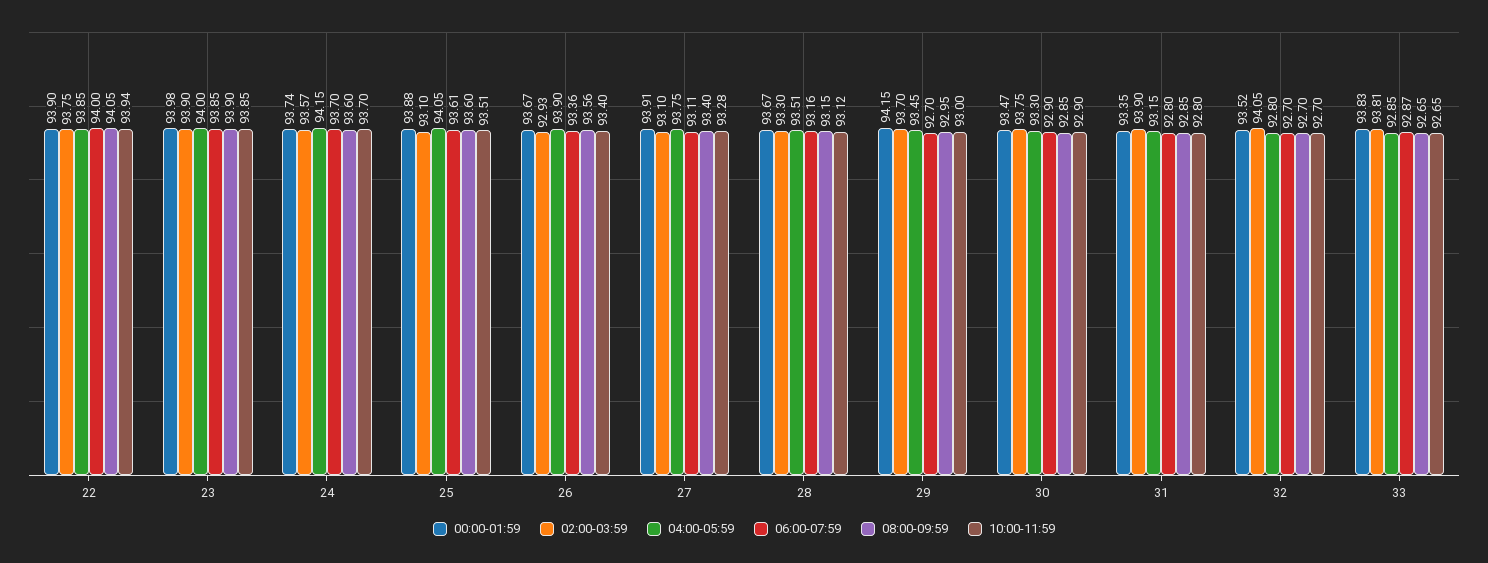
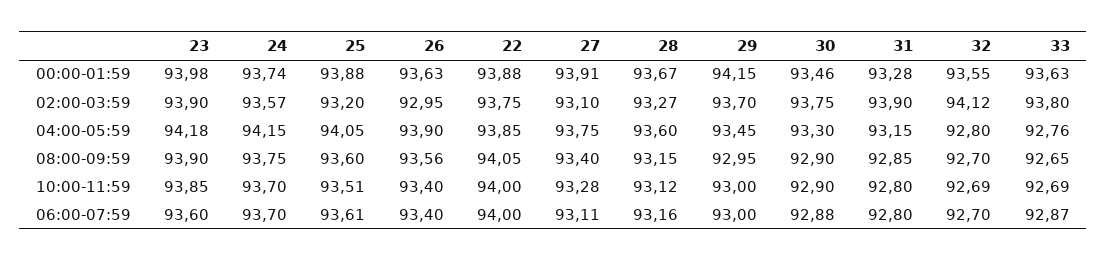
  {
    "00:00-01:59": {
-     "22": 93.9,
+     "22": 93.88,
      "23": 93.98,
      "24": 93.74,
      "25": 93.88,
-     "26": 93.67,
+     "26": 93.63,
      "27": 93.91,
      "28": 93.67,
      "29": 94.15,
-     "30": 93.47,
+     "30": 93.46,
-     "31": 93.35,
+     "31": 93.28,
-     "32": 93.52,
+     "32": 93.55,
-     "33": 93.83
+     "33": 93.63
    },
    "02:00-03:59": {
      "22": 93.75,
      "23": 93.9,
      "24": 93.57,
-     "25": 93.1,
+     "25": 93.2,
-     "26": 92.93,
+     "26": 92.95,
      "27": 93.1,
-     "28": 93.3,
+     "28": 93.27,
      "29": 93.7,
      "30": 93.75,
      "31": 93.9,
-     "32": 94.05,
+     "32": 94.12,
-     "33": 93.81
+     "33": 93.8
    },
    "04:00-05:59": {
      "22": 93.85,
-     "23": 94,
+     "23": 94.18,
      "24": 94.15,
      "25": 94.05,
      "26": 93.9,
      "27": 93.75,
-     "28": 93.51,
+     "28": 93.6,
      "29": 93.45,
      "30": 93.3,
      "31": 93.15,
      "32": 92.8,
-     "33": 92.85
+     "33": 92.76
    },
    "06:00-07:59": {
      "22": 94,
-     "23": 93.85,
+     "23": 93.6,
      "24": 93.7,
      "25": 93.61,
-     "26": 93.36,
+     "26": 93.4,
      "27": 93.11,
      "28": 93.16,
-     "29": 92.7,
+     "29": 93,
-     "30": 92.9,
+     "30": 92.88,
      "31": 92.8,
      "32": 92.7,
      "33": 92.87
    },
    "08:00-09:59": {
      "22": 94.05,
      "23": 93.9,
-     "24": 93.6,
+     "24": 93.75,
      "25": 93.6,
      "26": 93.56,
      "27": 93.4,
      "28": 93.15,
      "29": 92.95,
-     "30": 92.85,
+     "30": 92.9,
      "31": 92.85,
      "32": 92.7,
      "33": 92.65
    },
    "10:00-11:59": {
-     "22": 93.94,
+     "22": 94,
      "23": 93.85,
      "24": 93.7,
      "25": 93.51,
      "26": 93.4,
      "27": 93.28,
      "28": 93.12,
      "29": 93,
      "30": 92.9,
      "31": 92.8,
-     "32": 92.7,
+     "32": 92.69,
-     "33": 92.65
+     "33": 92.69
    }
  }

